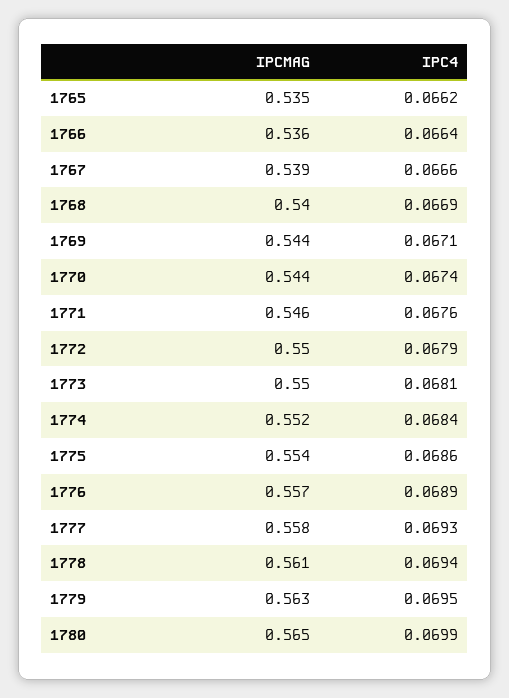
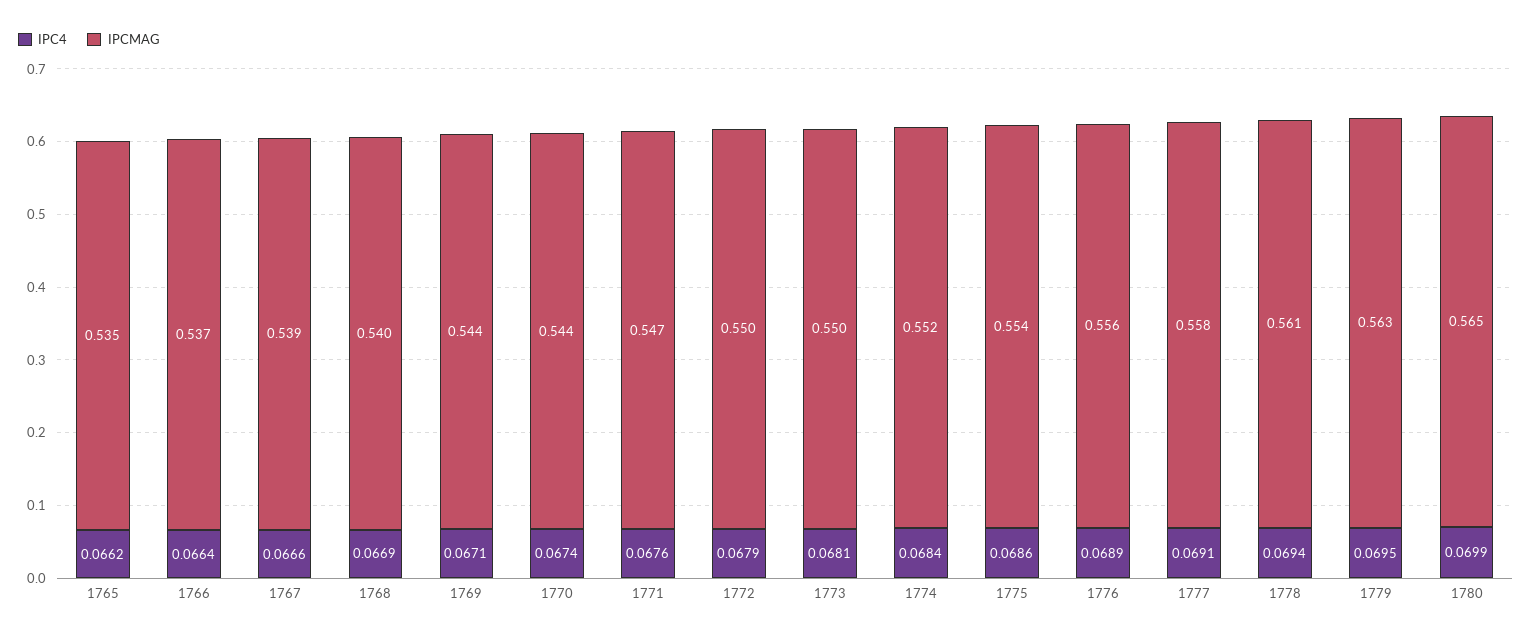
  {
    "IPCMAG": {
      "1765": 0.535,
-     "1766": 0.536,
+     "1766": 0.537,
      "1767": 0.539,
      "1768": 0.54,
      "1769": 0.544,
      "1770": 0.544,
-     "1771": 0.546,
+     "1771": 0.547,
      "1772": 0.55,
      "1773": 0.55,
      "1774": 0.552,
      "1775": 0.554,
-     "1776": 0.557,
+     "1776": 0.556,
      "1777": 0.558,
      "1778": 0.561,
      "1779": 0.563,
      "1780": 0.565
    },
    "IPC4": {
      "1765": 0.0662,
      "1766": 0.0664,
      "1767": 0.0666,
      "1768": 0.0669,
      "1769": 0.0671,
      "1770": 0.0674,
      "1771": 0.0676,
      "1772": 0.0679,
      "1773": 0.0681,
      "1774": 0.0684,
      "1775": 0.0686,
      "1776": 0.0689,
-     "1777": 0.0693,
+     "1777": 0.0691,
      "1778": 0.0694,
      "1779": 0.0695,
      "1780": 0.0699
    }
  }

